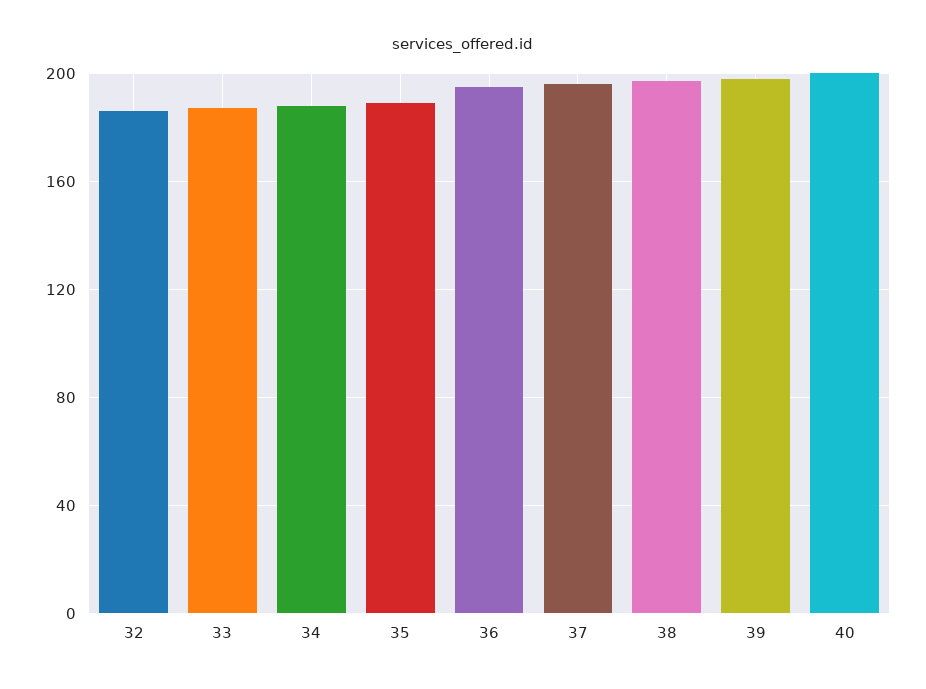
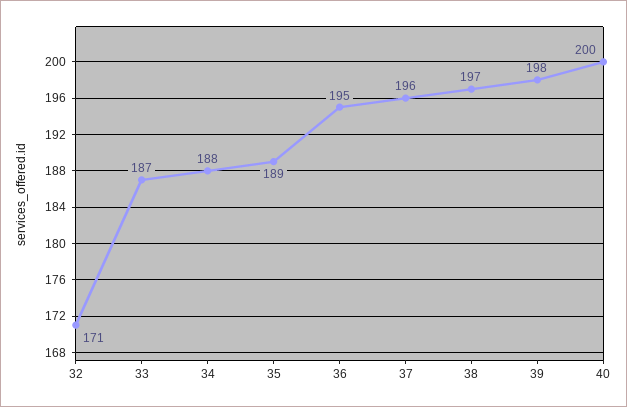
  {
-   "32": 185,
+   "32": 171,
    "33": 187,
    "34": 188,
    "35": 189,
    "36": 195,
    "37": 196,
    "38": 197,
    "39": 198,
    "40": 200
  }

